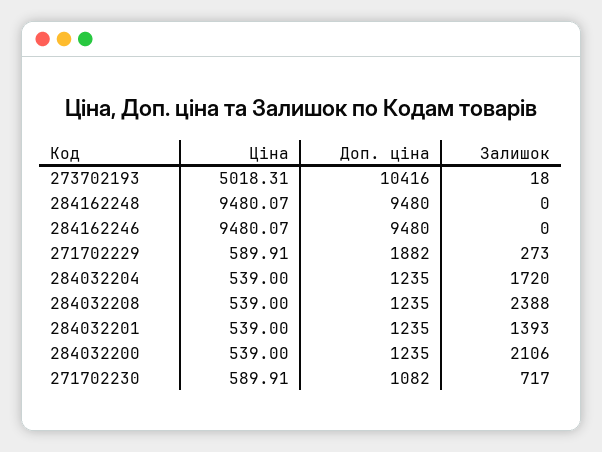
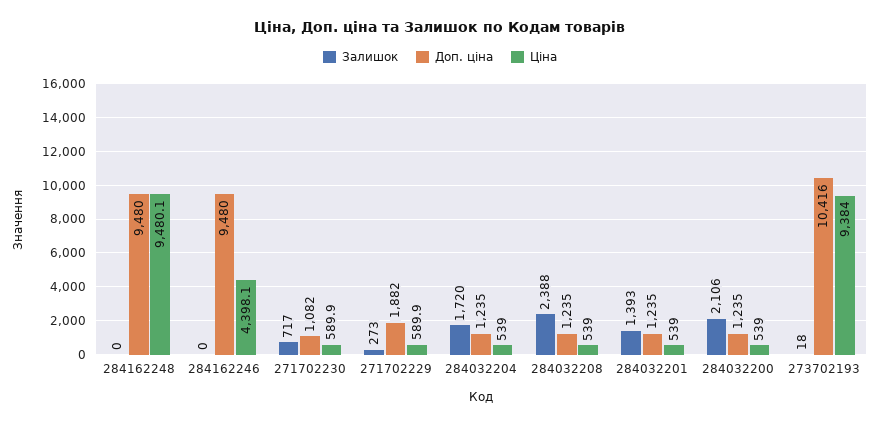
  {
    "Ціна": {
-     "273702193": 5018.31,
+     "273702193": 9384,
      "284162248": 9480.07,
-     "284162246": 9480.07,
+     "284162246": 4398.1,
      "271702229": 589.91,
      "284032204": 539,
      "284032208": 539,
      "284032201": 539,
      "284032200": 539,
      "271702230": 589.91
    },
    "Доп. ціна": {
      "273702193": 10416,
      "284162248": 9480,
      "284162246": 9480,
      "271702229": 1882,
      "284032204": 1235,
      "284032208": 1235,
      "284032201": 1235,
      "284032200": 1235,
      "271702230": 1082
    },
    "Залишок": {
      "273702193": 18,
      "284162248": 0,
      "284162246": 0,
      "271702229": 273,
      "284032204": 1720,
      "284032208": 2388,
      "284032201": 1393,
      "284032200": 2106,
      "271702230": 717
    }
  }

